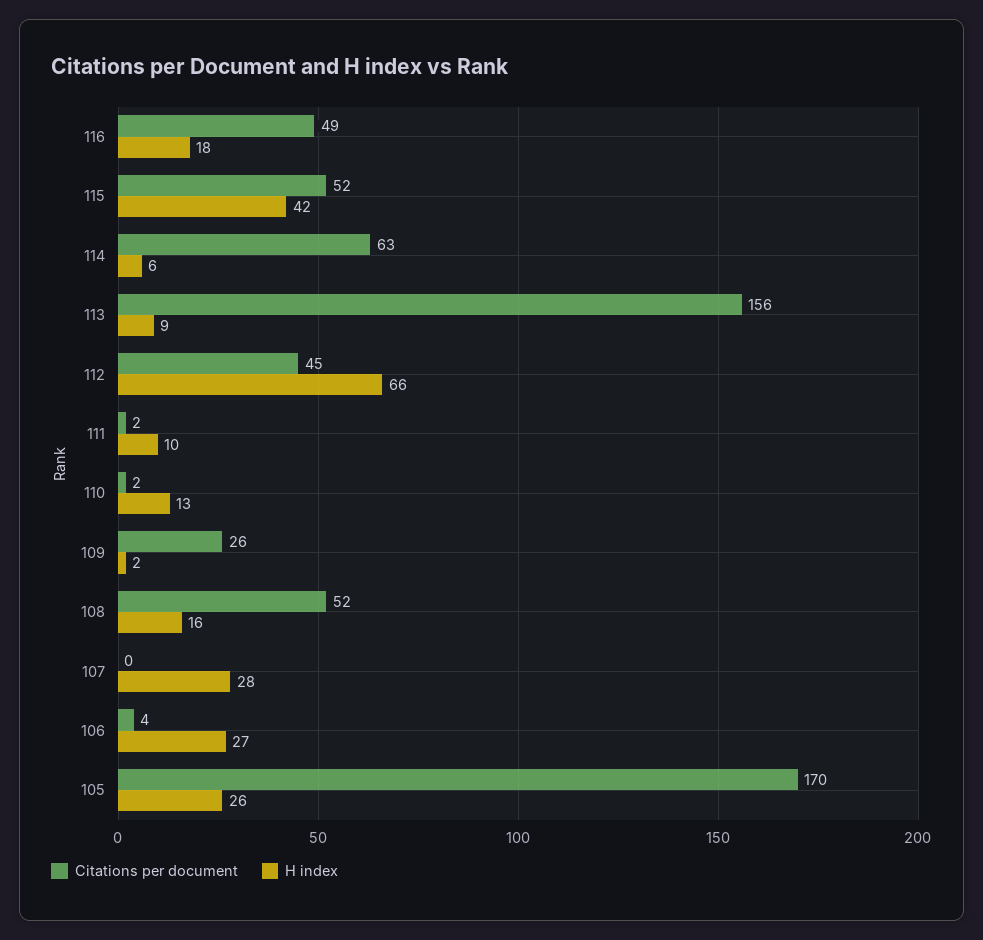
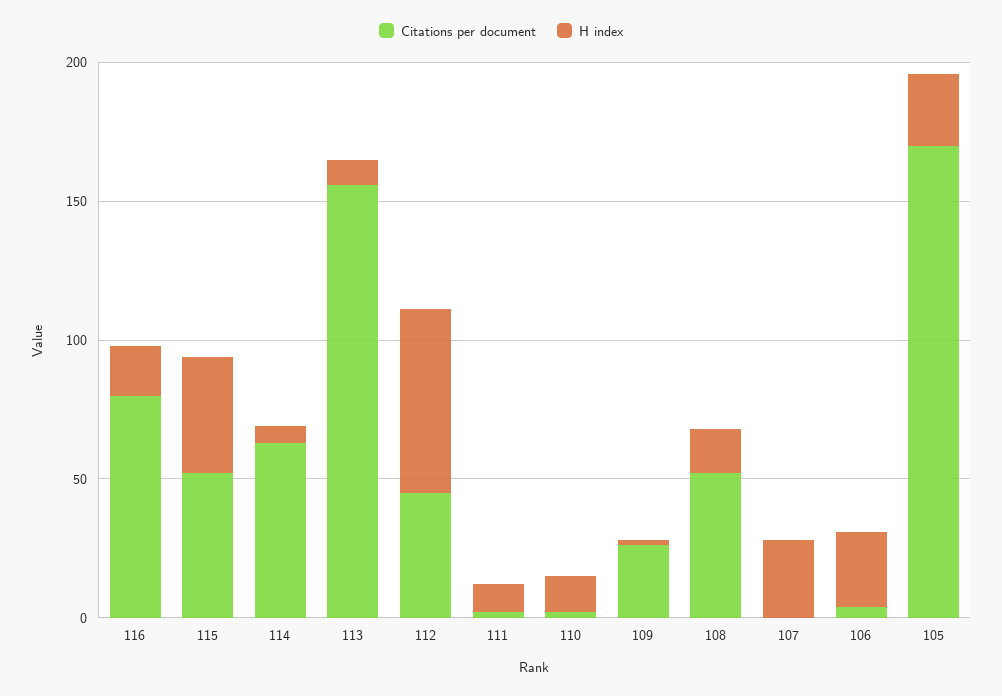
  {
    "Citations per document": {
-     "116": 49,
+     "116": 80,
      "115": 52,
      "114": 63,
      "113": 156,
      "112": 45,
      "111": 2,
      "110": 2,
      "109": 26,
      "108": 52,
      "107": 0,
      "106": 4,
      "105": 170
    },
    "H index": {
      "116": 18,
      "115": 42,
      "114": 6,
      "113": 9,
      "112": 66,
      "111": 10,
      "110": 13,
      "109": 2,
      "108": 16,
      "107": 28,
      "106": 27,
      "105": 26
    }
  }

